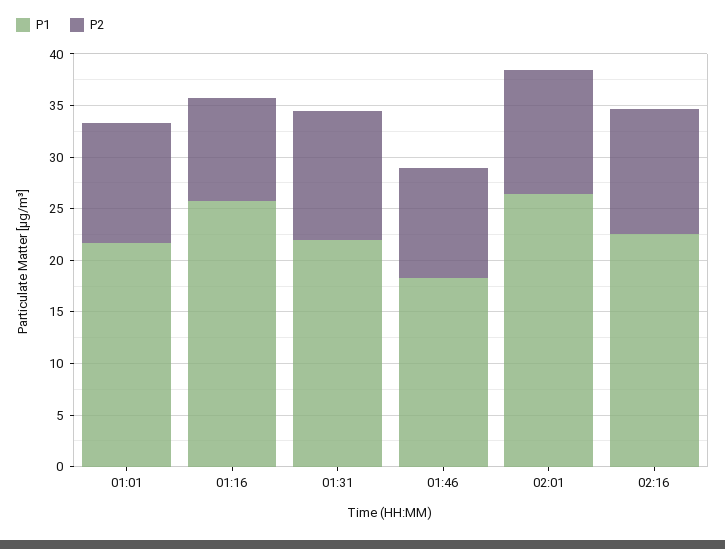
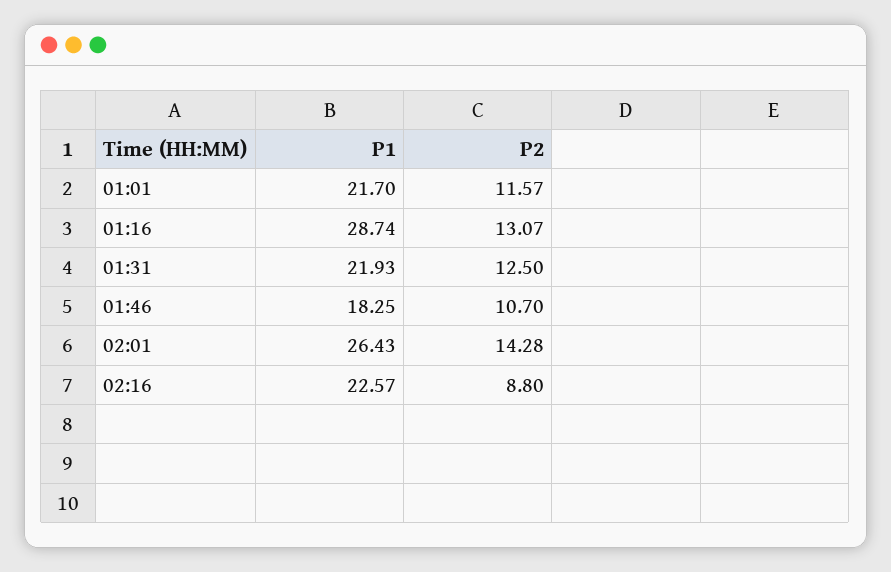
  {
    "P1": {
      "01:01": 21.7,
-     "01:16": 26,
+     "01:16": 28.74,
      "01:31": 21.93,
      "01:46": 18.25,
      "02:01": 26.43,
      "02:16": 22.57
    },
    "P2": {
      "01:01": 11.57,
-     "01:16": 10,
+     "01:16": 13.07,
      "01:31": 12.5,
      "01:46": 10.7,
-     "02:01": 12,
+     "02:01": 14.28,
-     "02:16": 12
+     "02:16": 8.8
    }
  }

